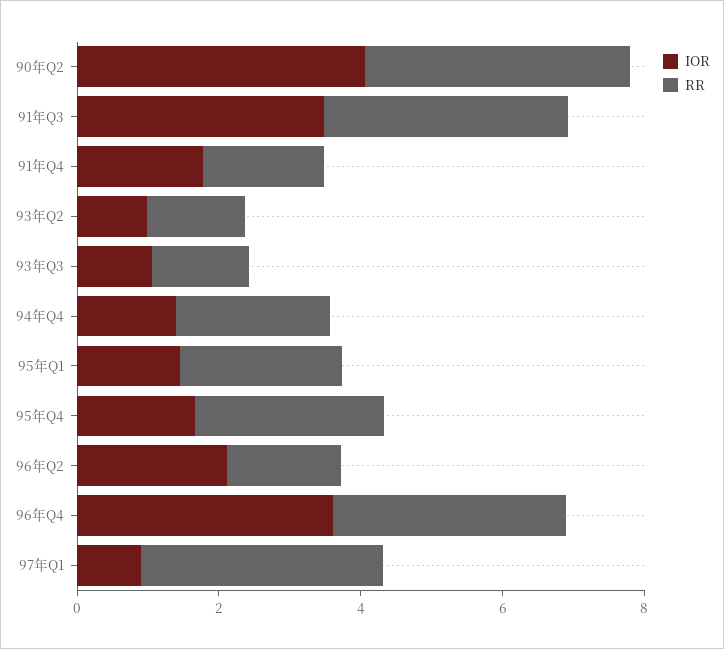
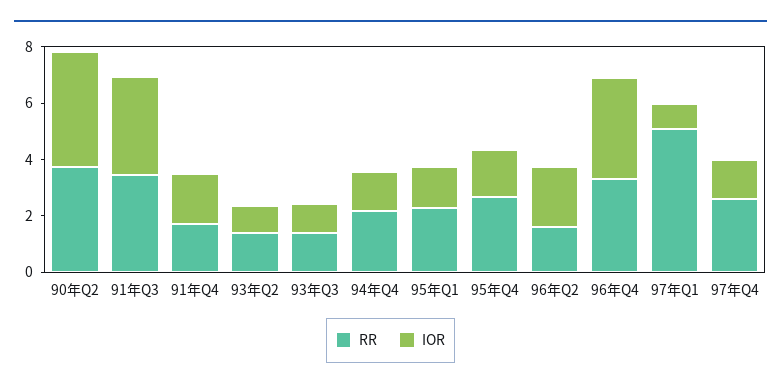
  {
    "IOR": {
      "90年Q2": 4,
      "91年Q3": 3.5,
      "91年Q4": 2,
      "93年Q2": 1,
      "93年Q3": 1,
      "94年Q4": 1.5,
      "95年Q1": 1.5,
      "95年Q4": 1.5,
      "96年Q2": 2,
      "96年Q4": 3.5,
-     "97年Q1": 1
+     "97年Q1": 1,
+     "97年Q4": 1.5
    },
    "RR": {
      "90年Q2": 4,
      "91年Q3": 3.5,
      "91年Q4": 1.5,
      "93年Q2": 1.5,
      "93年Q3": 1.5,
      "94年Q4": 2,
      "95年Q1": 2.5,
      "95年Q4": 2.5,
      "96年Q2": 1.5,
      "96年Q4": 3.5,
-     "97年Q1": 3.5
+     "97年Q1": 5,
+     "97年Q4": 2.5
    }
  }

